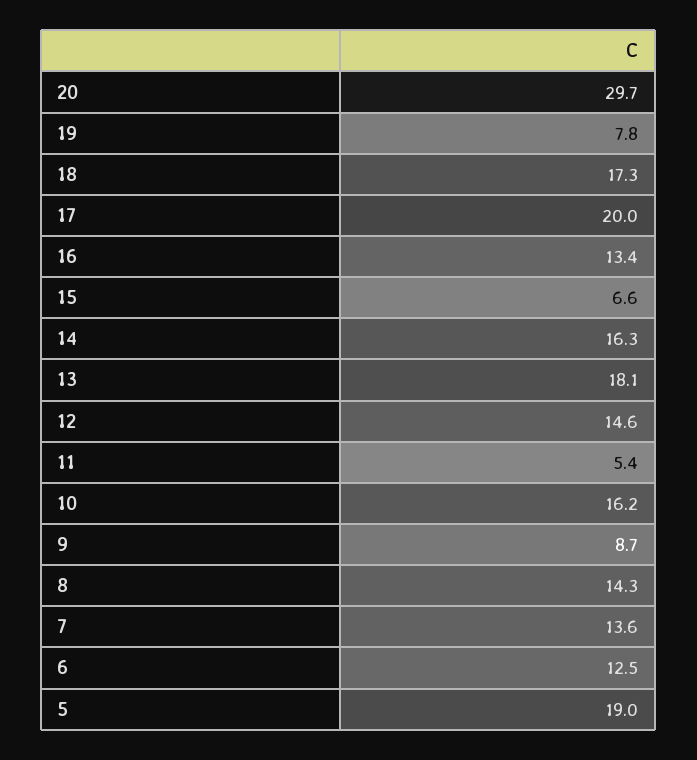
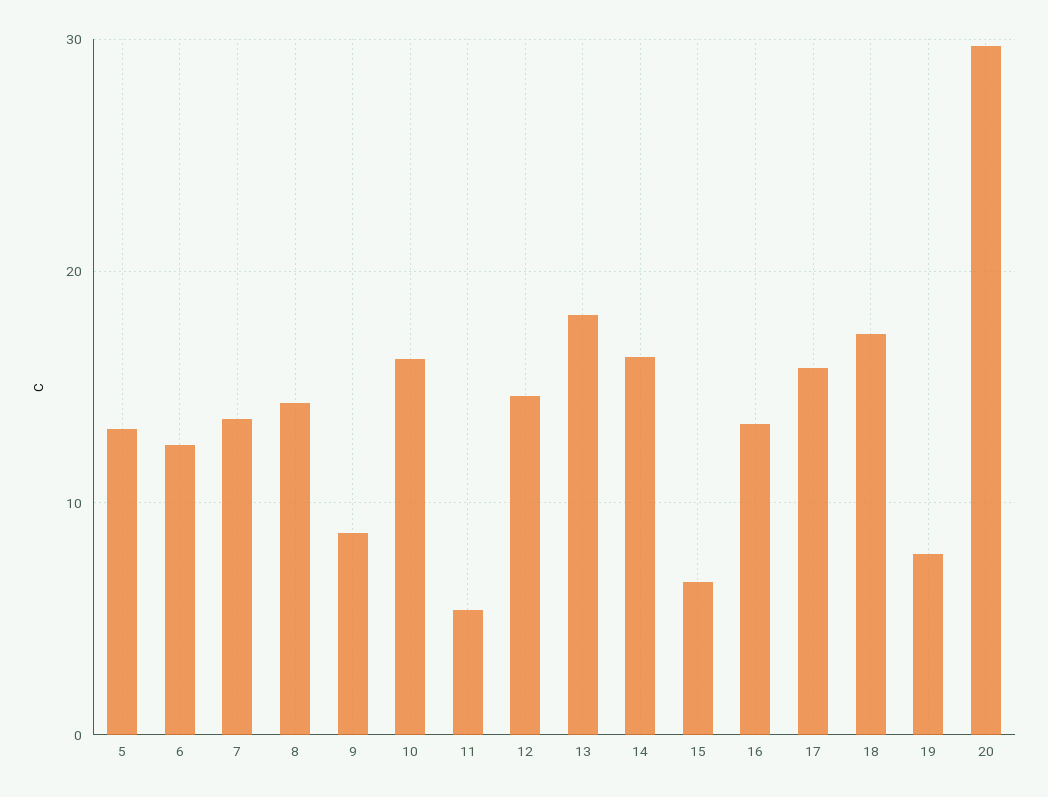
  {
    "20": 29.7,
    "19": 7.8,
    "18": 17.3,
-   "17": 20,
+   "17": 16,
    "16": 13.4,
    "15": 6.6,
    "14": 16.3,
    "13": 18.1,
    "12": 14.6,
    "11": 5.4,
    "10": 16.2,
    "9": 8.7,
    "8": 14.3,
    "7": 13.6,
    "6": 12.5,
-   "5": 19
+   "5": 13
  }

